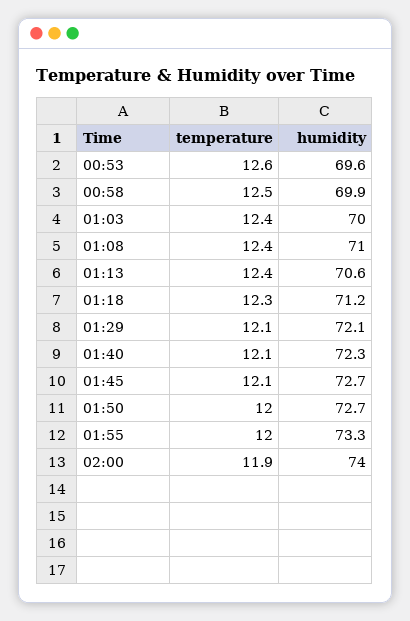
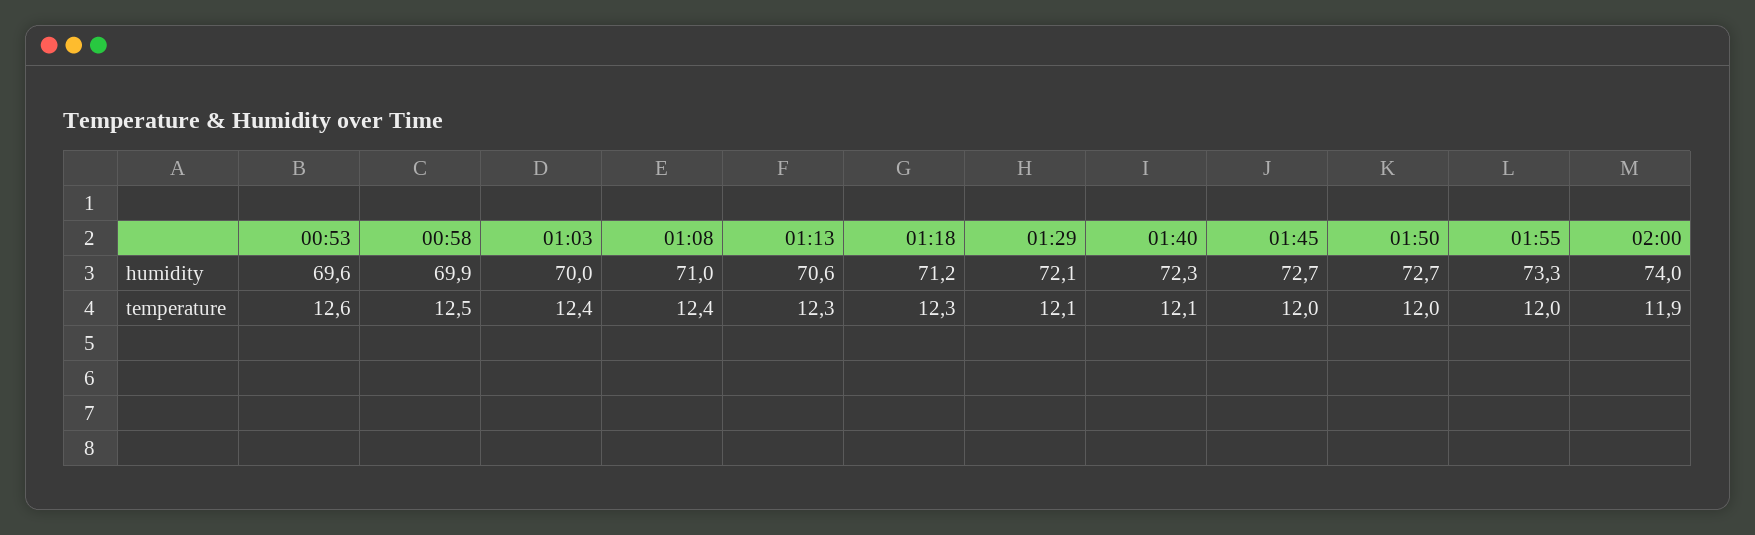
  {
    "temperature": {
      "00:53": 12.6,
      "00:58": 12.5,
      "01:03": 12.4,
      "01:08": 12.4,
-     "01:13": 12.4,
+     "01:13": 12.3,
      "01:18": 12.3,
      "01:29": 12.1,
      "01:40": 12.1,
-     "01:45": 12.1,
+     "01:45": 12,
      "01:50": 12,
      "01:55": 12,
      "02:00": 11.9
    },
    "humidity": {
      "00:53": 69.6,
      "00:58": 69.9,
      "01:03": 70,
      "01:08": 71,
      "01:13": 70.6,
      "01:18": 71.2,
      "01:29": 72.1,
      "01:40": 72.3,
      "01:45": 72.7,
      "01:50": 72.7,
      "01:55": 73.3,
      "02:00": 74
    }
  }

